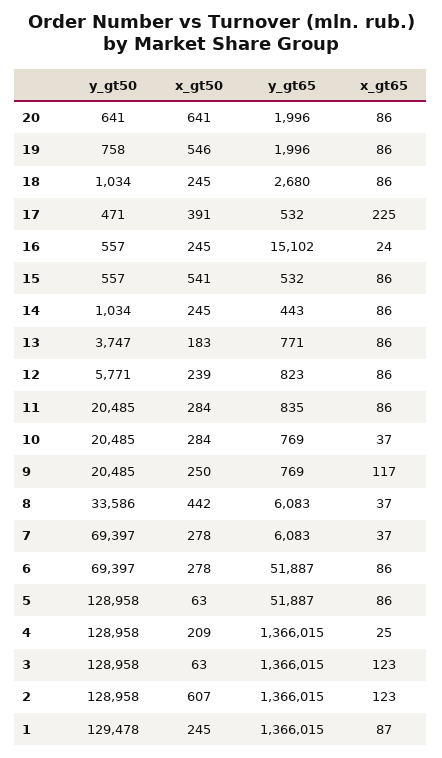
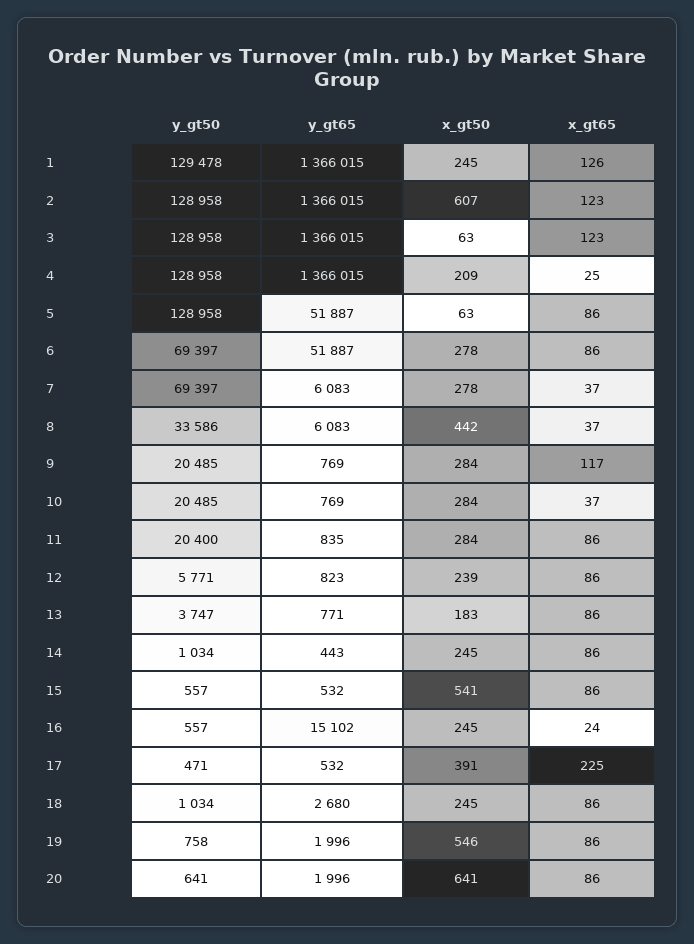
  {
    "y_gt50": {
      "20": 641,
      "19": 758,
      "18": 1034,
      "17": 471,
      "16": 557,
      "15": 557,
      "14": 1034,
      "13": 3747,
      "12": 5771,
-     "11": 20485,
+     "11": 20400,
      "10": 20485,
      "9": 20485,
      "8": 33586,
      "7": 69397,
      "6": 69397,
      "5": 128958,
      "4": 128958,
      "3": 128958,
      "2": 128958,
      "1": 129478
    },
    "x_gt50": {
      "20": 641,
      "19": 546,
      "18": 245,
      "17": 391,
      "16": 245,
      "15": 541,
      "14": 245,
      "13": 183,
      "12": 239,
      "11": 284,
      "10": 284,
-     "9": 250,
+     "9": 284,
      "8": 442,
      "7": 278,
      "6": 278,
      "5": 63,
      "4": 209,
      "3": 63,
      "2": 607,
      "1": 245
    },
    "y_gt65": {
      "20": 1996,
      "19": 1996,
      "18": 2680,
      "17": 532,
      "16": 15102,
      "15": 532,
      "14": 443,
      "13": 771,
      "12": 823,
      "11": 835,
      "10": 769,
      "9": 769,
      "8": 6083,
      "7": 6083,
      "6": 51887,
      "5": 51887,
      "4": 1366015,
      "3": 1366015,
      "2": 1366015,
      "1": 1366015
    },
    "x_gt65": {
      "20": 86,
      "19": 86,
      "18": 86,
      "17": 225,
      "16": 24,
      "15": 86,
      "14": 86,
      "13": 86,
      "12": 86,
      "11": 86,
      "10": 37,
      "9": 117,
      "8": 37,
      "7": 37,
      "6": 86,
      "5": 86,
      "4": 25,
      "3": 123,
      "2": 123,
-     "1": 87
+     "1": 126
    }
  }

